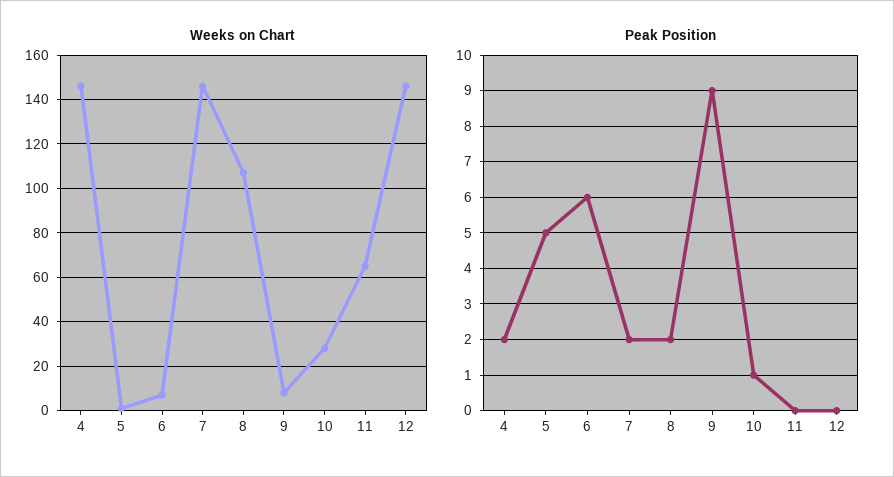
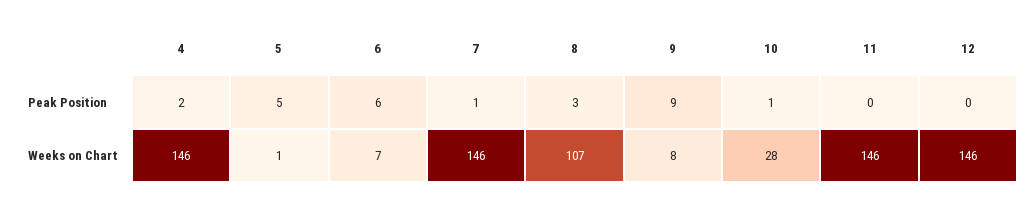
  {
    "Weeks on Chart": {
      "4": 146,
      "5": 1,
      "6": 7,
      "7": 146,
      "8": 107,
      "9": 8,
      "10": 28,
-     "11": 65,
+     "11": 146,
      "12": 146
    },
    "Peak Position": {
      "4": 2,
      "5": 5,
      "6": 6,
-     "7": 2,
+     "7": 1,
-     "8": 2,
+     "8": 3,
      "9": 9,
      "10": 1,
      "11": 0,
      "12": 0
    }
  }

